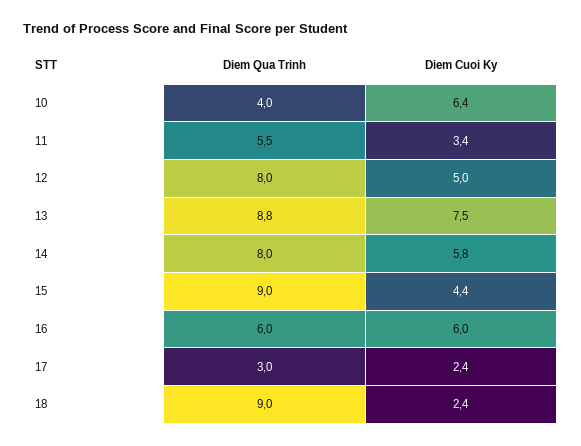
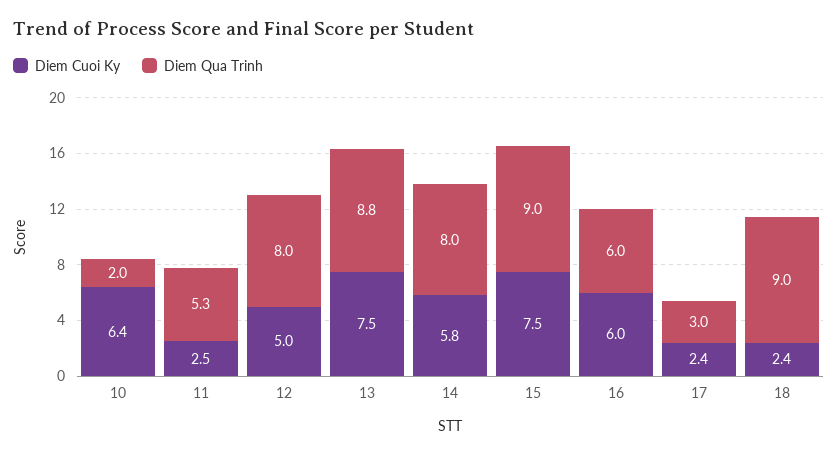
  {
    "Diem Qua Trinh": {
-     "10": 4,
+     "10": 2,
-     "11": 5.5,
+     "11": 5.3,
      "12": 8,
      "13": 8.8,
      "14": 8,
      "15": 9,
      "16": 6,
      "17": 3,
      "18": 9
    },
    "Diem Cuoi Ky": {
      "10": 6.4,
-     "11": 3.4,
+     "11": 2.5,
      "12": 5,
      "13": 7.5,
      "14": 5.8,
-     "15": 4.4,
+     "15": 7.5,
      "16": 6,
      "17": 2.4,
      "18": 2.4
    }
  }

